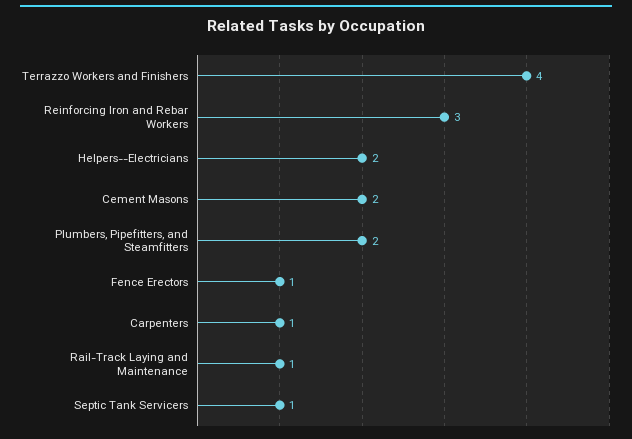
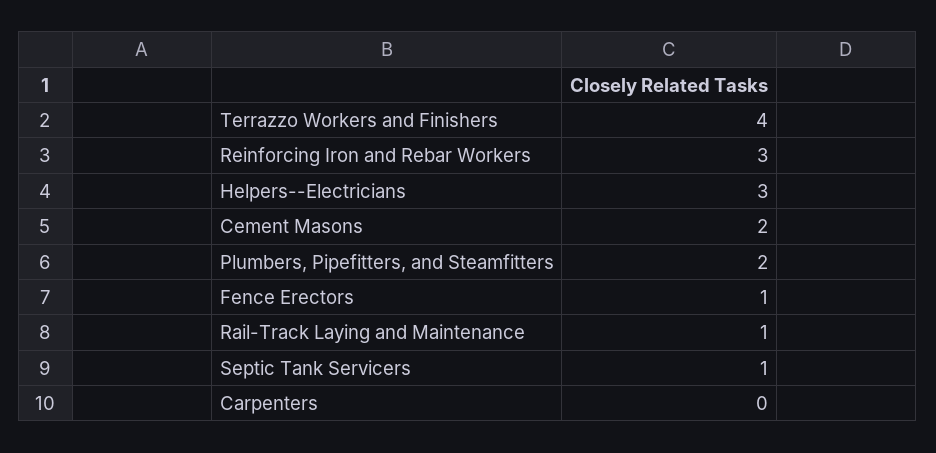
  {
    "Terrazzo Workers and Finishers": 4,
    "Reinforcing Iron and Rebar Workers": 3,
-   "Helpers--Electricians": 2,
+   "Helpers--Electricians": 3,
    "Cement Masons": 2,
    "Plumbers, Pipefitters, and Steamfitters": 2,
    "Fence Erectors": 1,
-   "Carpenters": 1,
+   "Carpenters": 0,
    "Rail-Track Laying and Maintenance": 1,
    "Septic Tank Servicers": 1
  }

